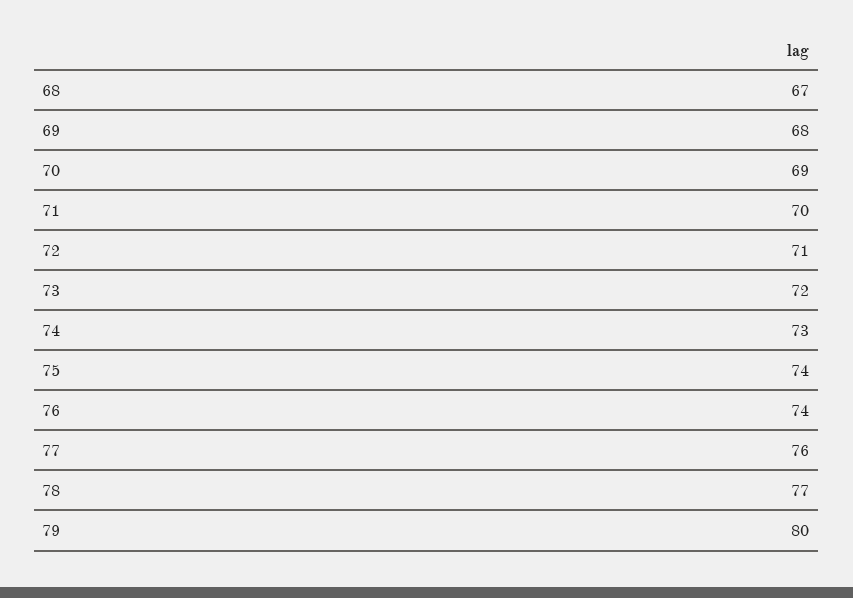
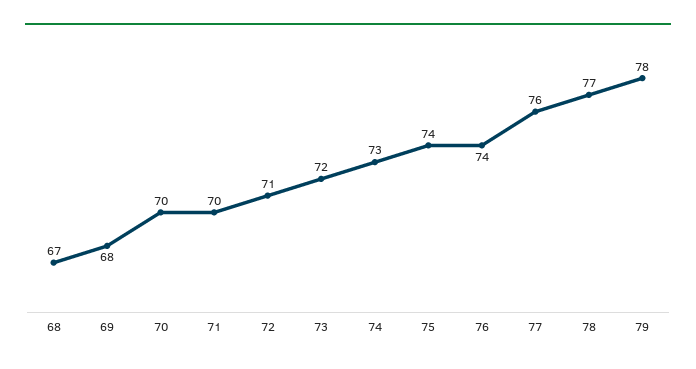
  {
    "68": 67,
    "69": 68,
-   "70": 69,
+   "70": 70,
    "71": 70,
    "72": 71,
    "73": 72,
    "74": 73,
    "75": 74,
    "76": 74,
    "77": 76,
    "78": 77,
-   "79": 80
+   "79": 78
  }

